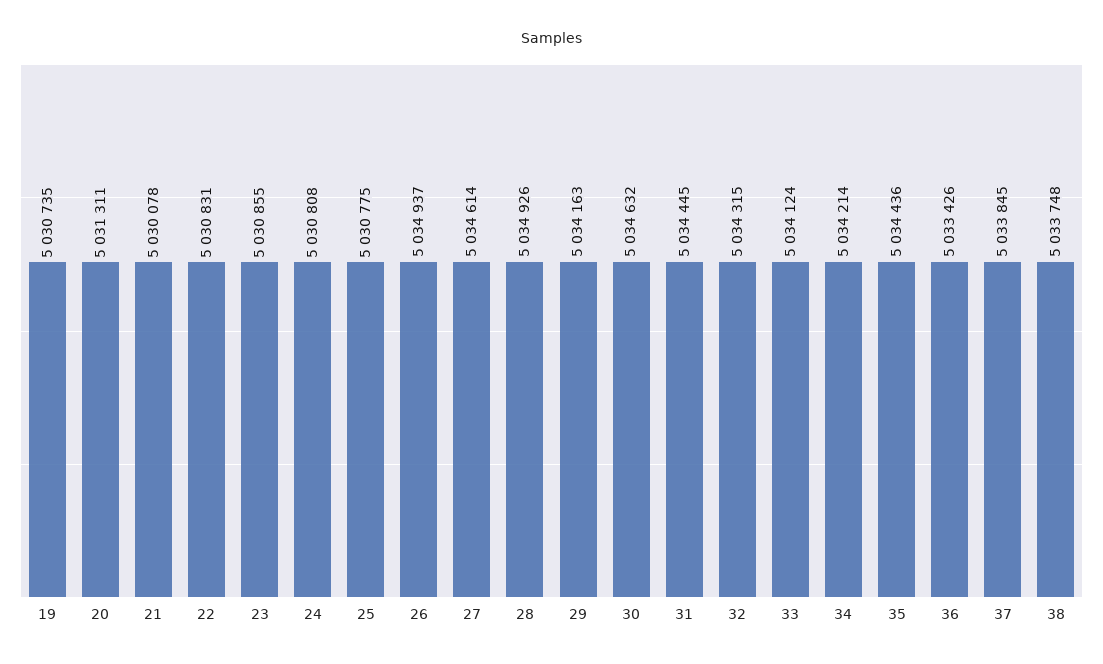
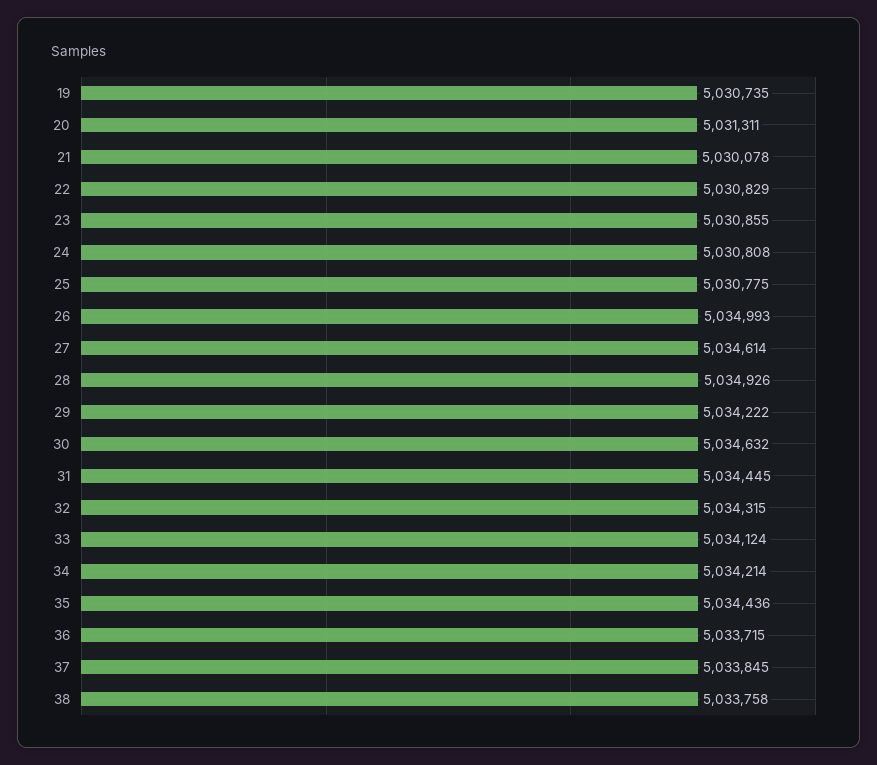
  {
    "19": 5030735,
    "20": 5031311,
    "21": 5030078,
-   "22": 5030831,
+   "22": 5030829,
    "23": 5030855,
    "24": 5030808,
    "25": 5030775,
-   "26": 5034937,
+   "26": 5034993,
    "27": 5034614,
    "28": 5034926,
-   "29": 5034163,
+   "29": 5034222,
    "30": 5034632,
    "31": 5034445,
    "32": 5034315,
    "33": 5034124,
    "34": 5034214,
    "35": 5034436,
-   "36": 5033426,
+   "36": 5033715,
    "37": 5033845,
-   "38": 5033748
+   "38": 5033758
  }

